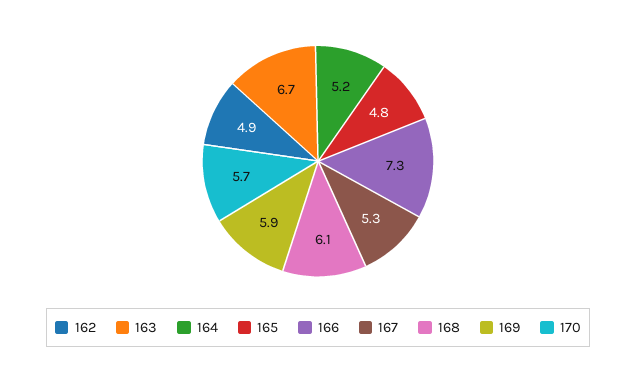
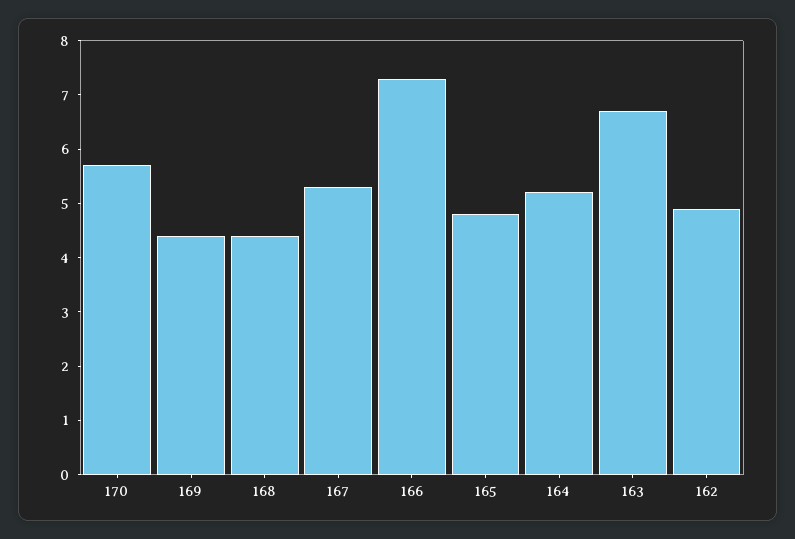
  {
    "162": 4.9,
    "163": 6.7,
    "164": 5.2,
    "165": 4.8,
    "166": 7.3,
    "167": 5.3,
-   "168": 6.1,
+   "168": 4.5,
-   "169": 5.9,
+   "169": 4.5,
    "170": 5.7
  }

